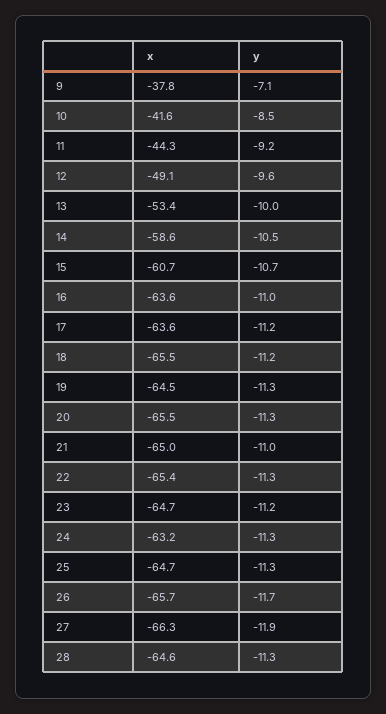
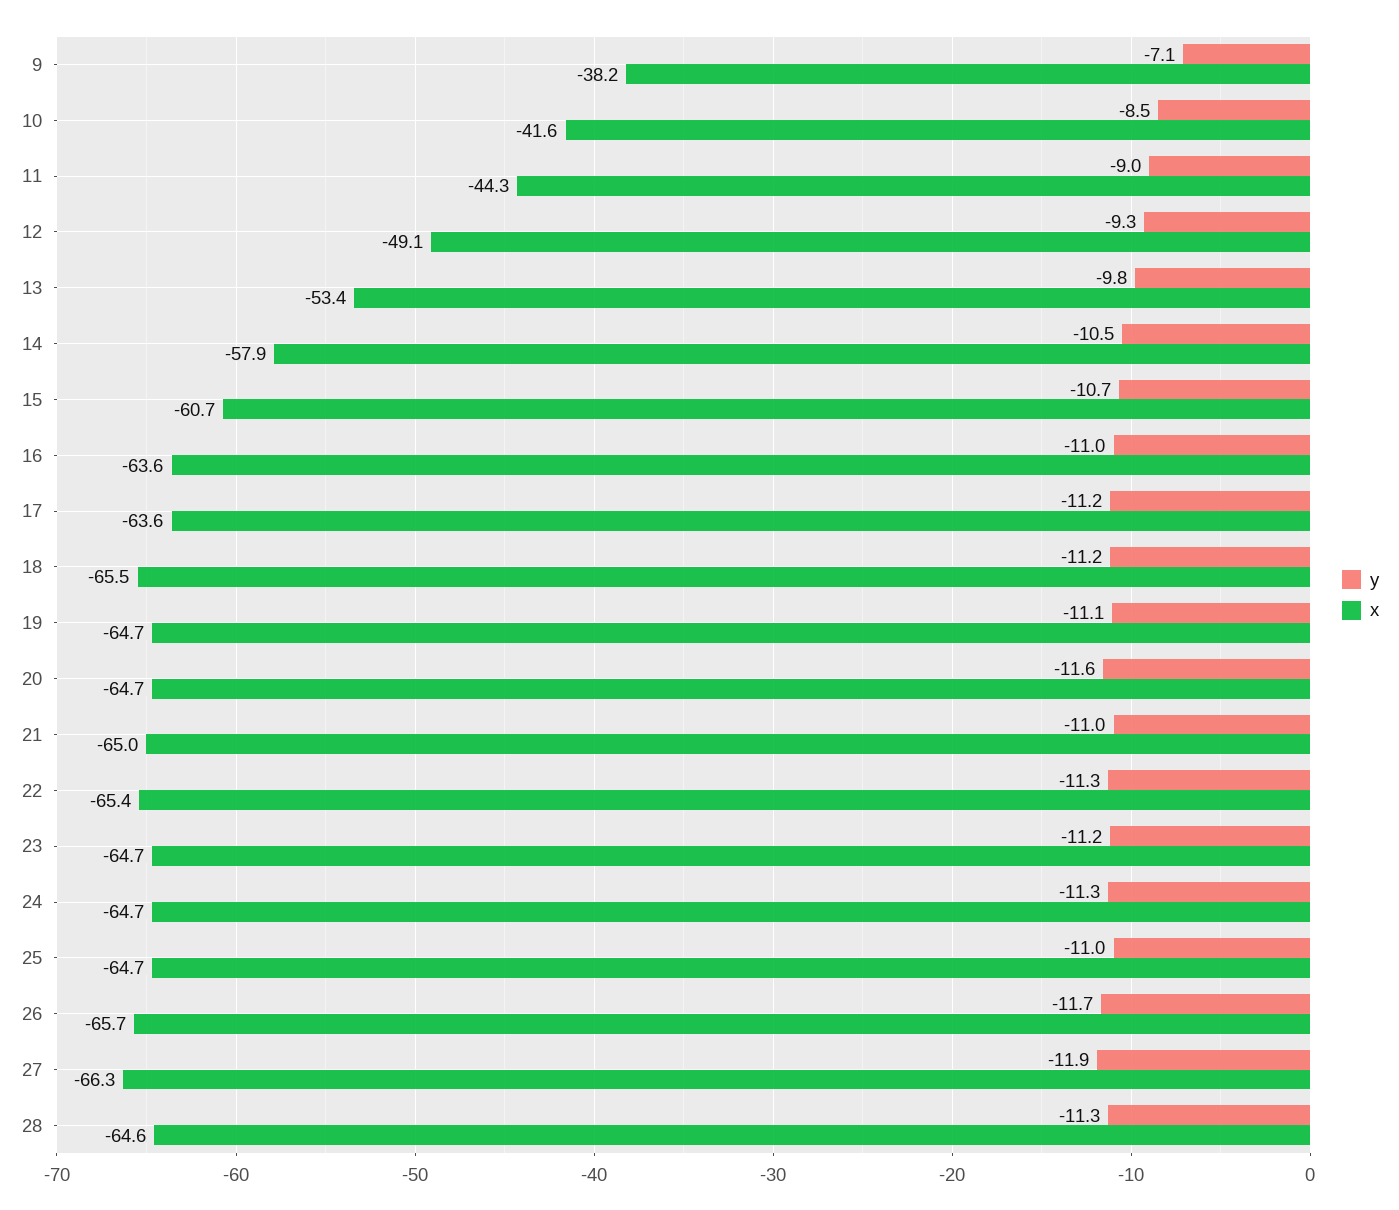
  {
    "x": {
-     "9": -37.8,
+     "9": -38.2,
      "10": -41.6,
      "11": -44.3,
      "12": -49.1,
      "13": -53.4,
-     "14": -58.6,
+     "14": -57.9,
      "15": -60.7,
      "16": -63.6,
      "17": -63.6,
      "18": -65.5,
-     "19": -64.5,
+     "19": -64.7,
-     "20": -65.5,
+     "20": -64.7,
      "21": -65,
      "22": -65.4,
      "23": -64.7,
-     "24": -63.2,
+     "24": -64.7,
      "25": -64.7,
      "26": -65.7,
      "27": -66.3,
      "28": -64.6
    },
    "y": {
      "9": -7.1,
      "10": -8.5,
-     "11": -9.2,
+     "11": -9,
-     "12": -9.6,
+     "12": -9.3,
-     "13": -10,
+     "13": -9.8,
      "14": -10.5,
      "15": -10.7,
      "16": -11,
      "17": -11.2,
      "18": -11.2,
-     "19": -11.3,
+     "19": -11.1,
-     "20": -11.3,
+     "20": -11.6,
      "21": -11,
      "22": -11.3,
      "23": -11.2,
      "24": -11.3,
-     "25": -11.3,
+     "25": -11,
      "26": -11.7,
      "27": -11.9,
      "28": -11.3
    }
  }

